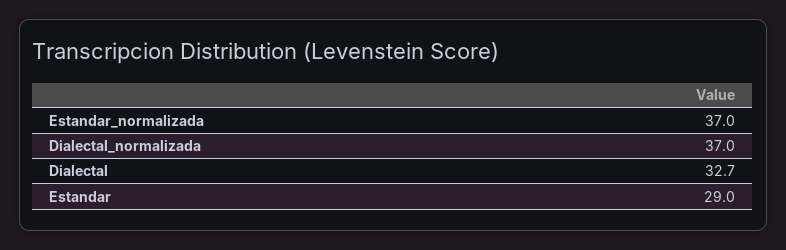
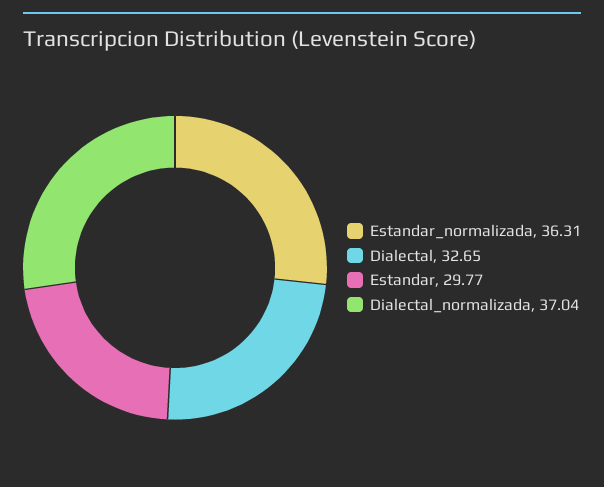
  {
-   "Estandar_normalizada": 37,
+   "Estandar_normalizada": 36.31,
    "Dialectal_normalizada": 37.04,
    "Dialectal": 32.65,
-   "Estandar": 29
+   "Estandar": 29.77
  }

